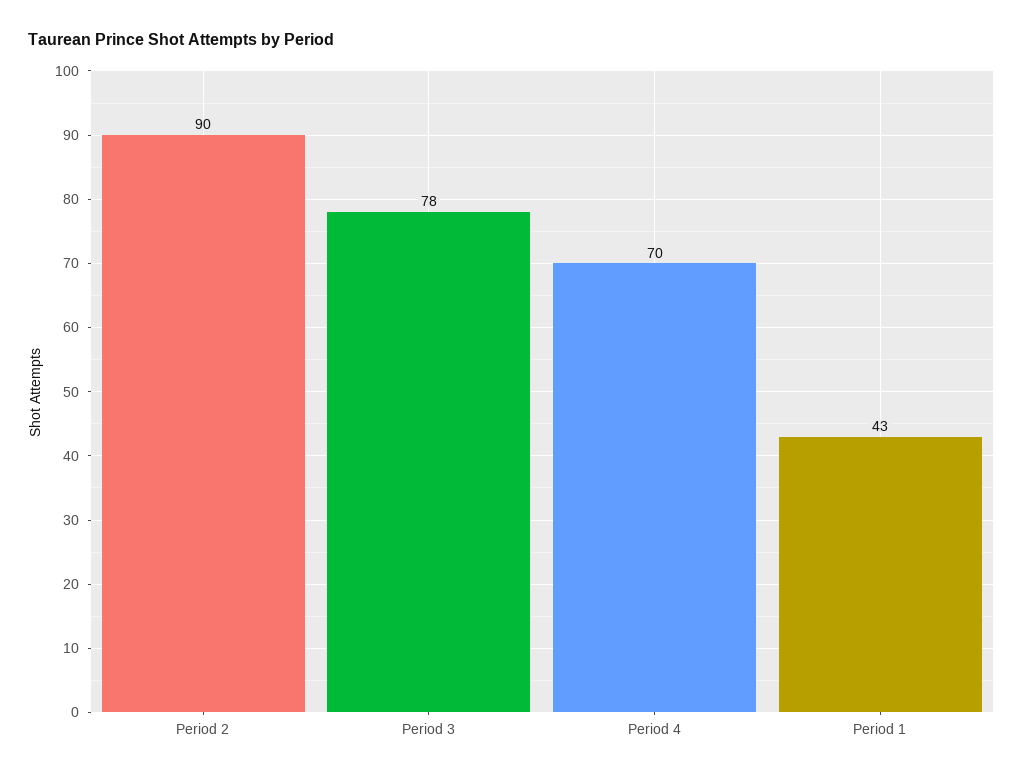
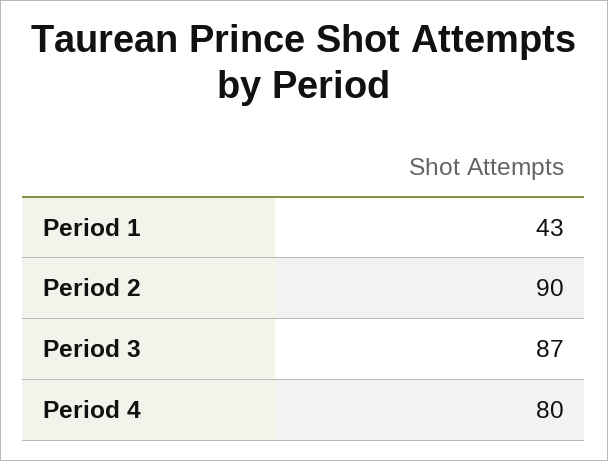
  {
    "Period 2": 90,
-   "Period 3": 78,
+   "Period 3": 87,
-   "Period 4": 70,
+   "Period 4": 80,
    "Period 1": 43
  }

